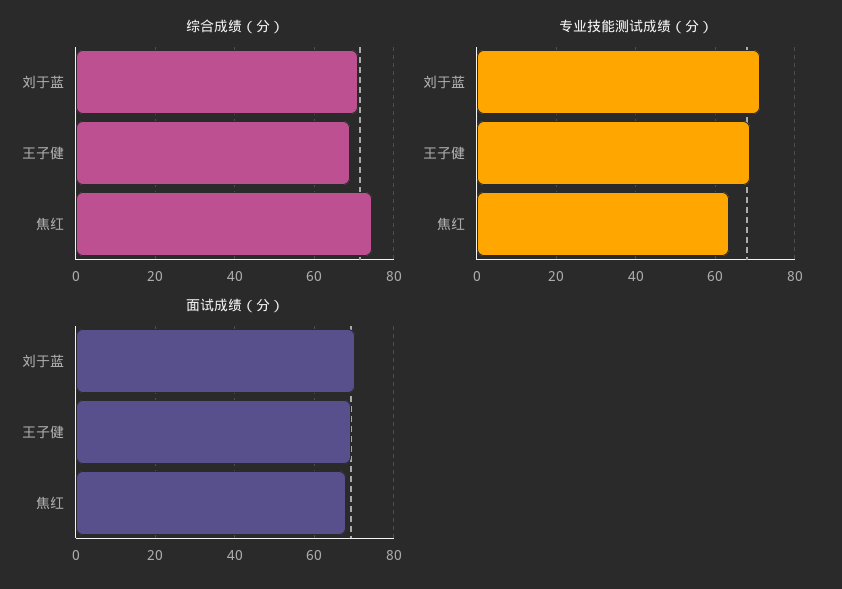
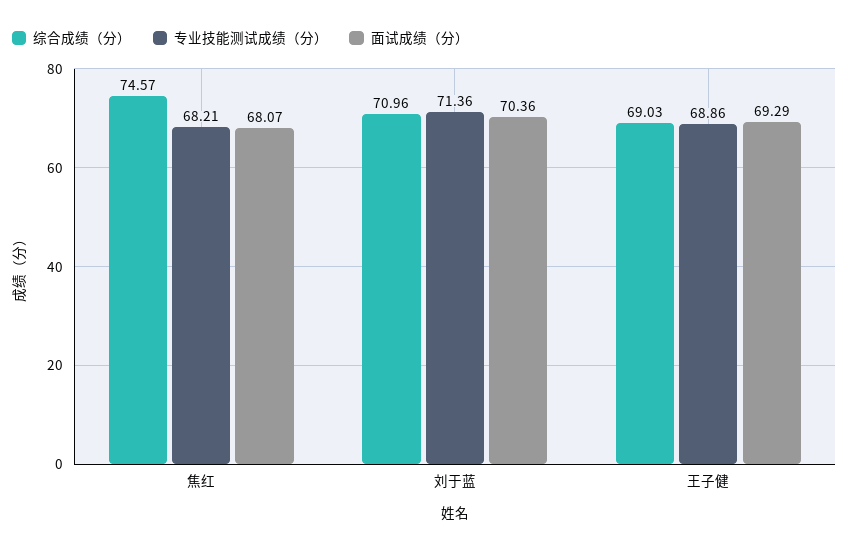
  {
    "综合成绩（分）": {
      "刘于蓝": 70.96,
      "王子健": 69.03,
      "焦红": 74.57
    },
    "专业技能测试成绩（分）": {
      "刘于蓝": 71.36,
      "王子健": 68.86,
-     "焦红": 64
+     "焦红": 68.21
    },
    "面试成绩（分）": {
      "刘于蓝": 70.36,
      "王子健": 69.29,
      "焦红": 68.07
    }
  }

